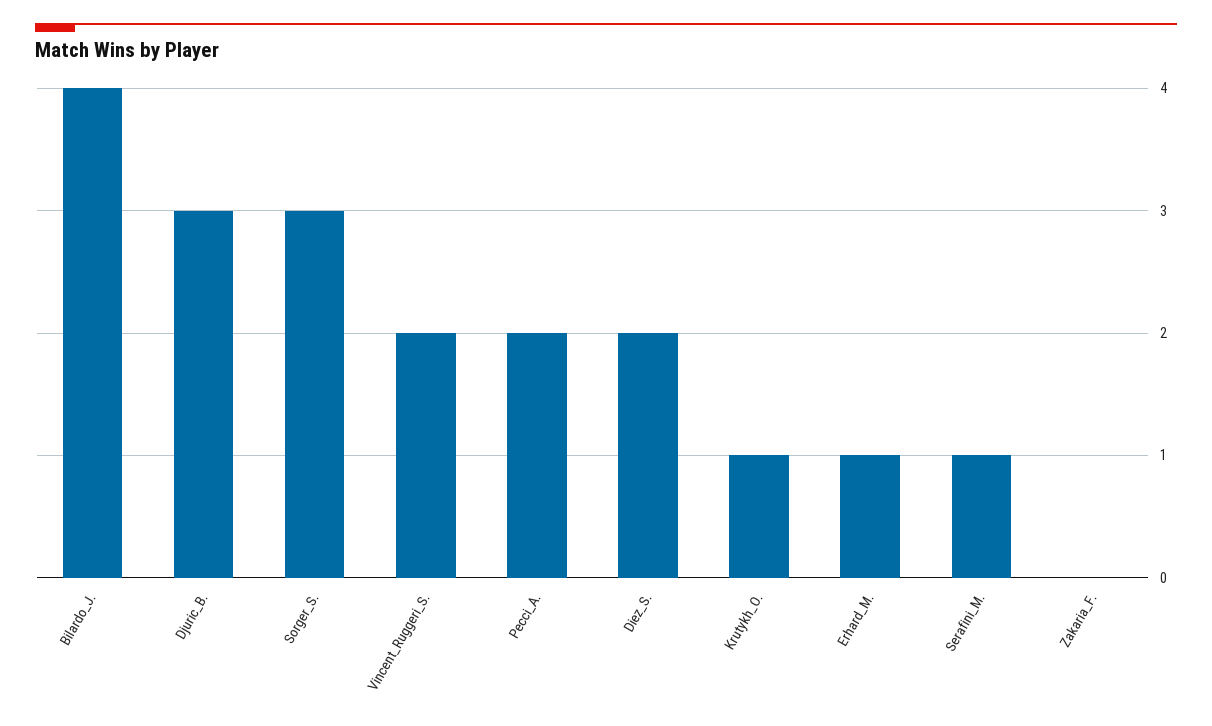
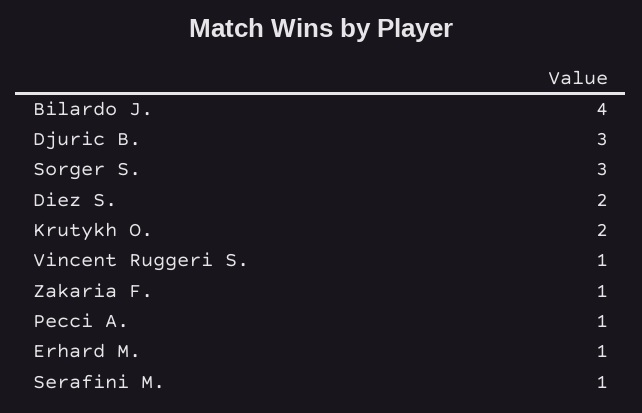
  {
    "Bilardo_J.": 4,
    "Djuric_B.": 3,
    "Sorger_S.": 3,
-   "Vincent_Ruggeri_S.": 2,
+   "Vincent_Ruggeri_S.": 1,
-   "Pecci_A.": 2,
+   "Pecci_A.": 1,
    "Diez_S.": 2,
-   "Krutykh_O.": 1,
+   "Krutykh_O.": 2,
    "Erhard_M.": 1,
    "Serafini_M.": 1,
-   "Zakaria_F.": 0
+   "Zakaria_F.": 1
  }

